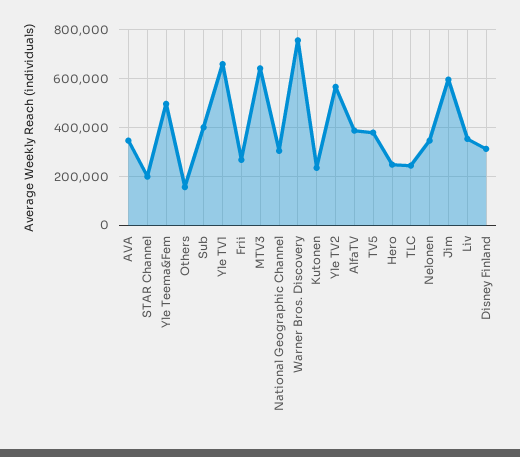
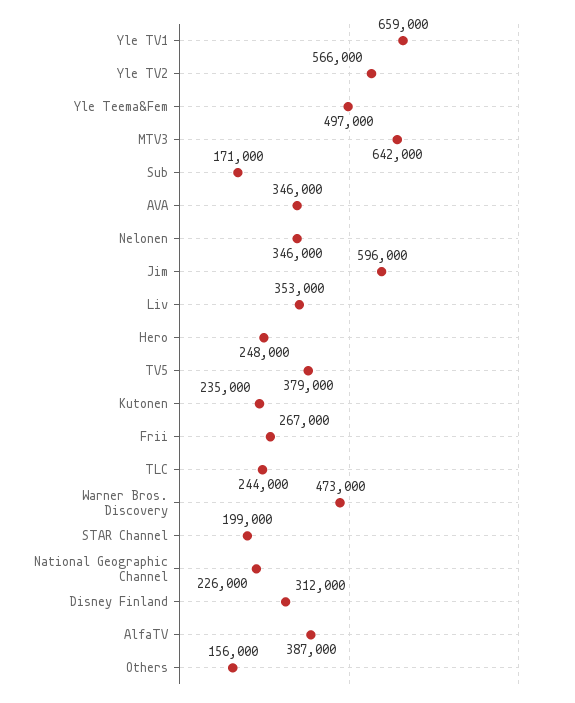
  {
    "AVA": 346000,
    "STAR Channel": 199000,
    "Yle Teema&Fem": 497000,
    "Others": 156000,
-   "Sub": 400000,
+   "Sub": 171000,
    "Yle TV1": 659000,
    "Frii": 267000,
    "MTV3": 642000,
-   "National Geographic Channel": 300000,
+   "National Geographic Channel": 226000,
-   "Warner Bros. Discovery": 750000,
+   "Warner Bros. Discovery": 473000,
    "Kutonen": 235000,
    "Yle TV2": 566000,
    "AlfaTV": 387000,
    "TV5": 379000,
    "Hero": 248000,
    "TLC": 244000,
    "Nelonen": 346000,
    "Jim": 596000,
    "Liv": 353000,
    "Disney Finland": 312000
  }

